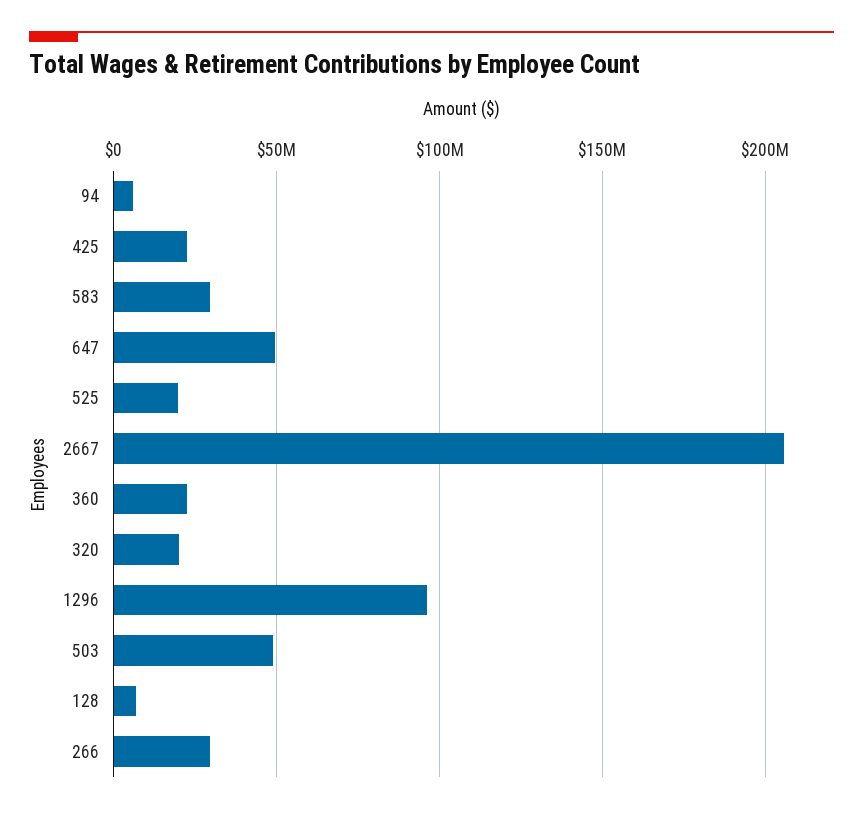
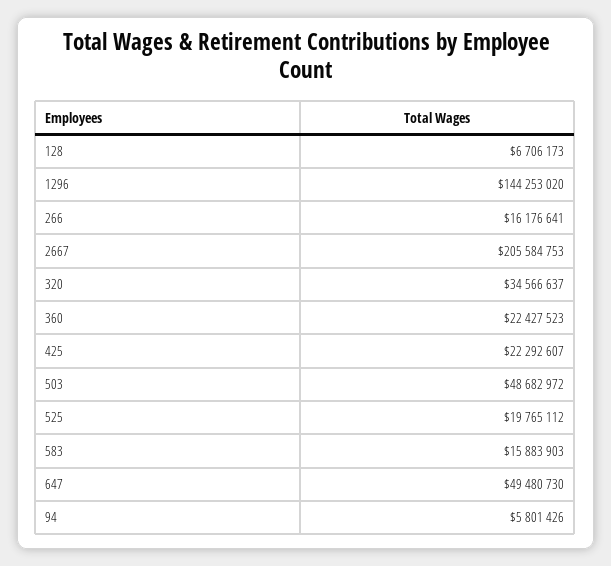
  {
    "94": 5801426,
    "425": 22292607,
-   "583": 30000000,
+   "583": 15883903,
    "647": 49480730,
    "525": 19765112,
    "2667": 205584753,
    "360": 22427523,
-   "320": 20000000,
+   "320": 34566637,
-   "1296": 95000000,
+   "1296": 144253020,
    "503": 48682972,
    "128": 6706173,
-   "266": 30000000
+   "266": 16176641
  }

